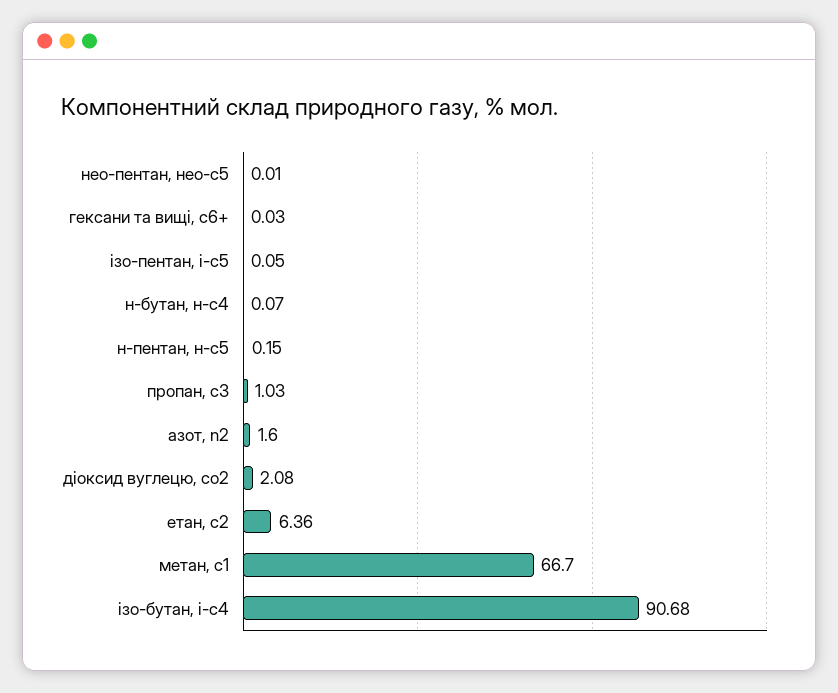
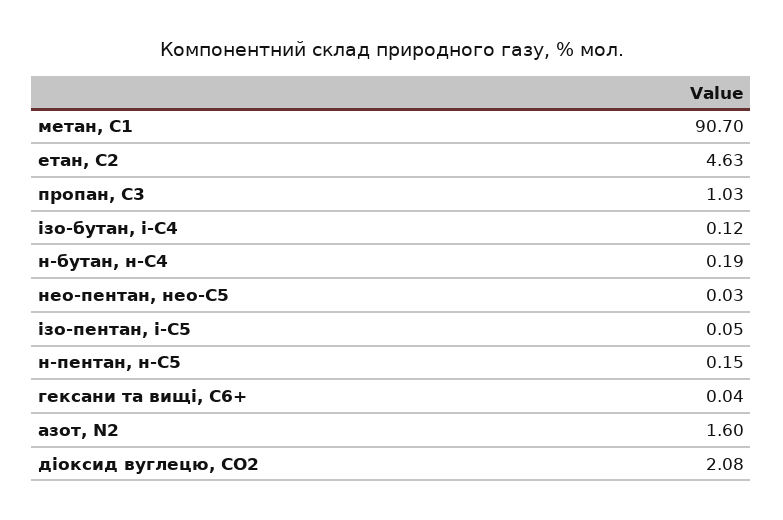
  {
-   "нео-пентан, нео-с5": 0.01,
+   "нео-пентан, нео-с5": 0.03,
-   "гексани та вищі, с6+": 0.03,
+   "гексани та вищі, с6+": 0.04,
    "ізо-пентан, і-с5": 0.05,
-   "н-бутан, н-с4": 0.07,
+   "н-бутан, н-с4": 0.19,
    "н-пентан, н-с5": 0.15,
    "пропан, с3": 1.03,
    "азот, n2": 1.6,
    "діоксид вуглецю, cо2": 2.08,
-   "етан, с2": 6.36,
+   "етан, с2": 4.63,
-   "метан, с1": 66.7,
+   "метан, с1": 90.7,
-   "ізо-бутан, і-с4": 90.68
+   "ізо-бутан, і-с4": 0.12
  }

